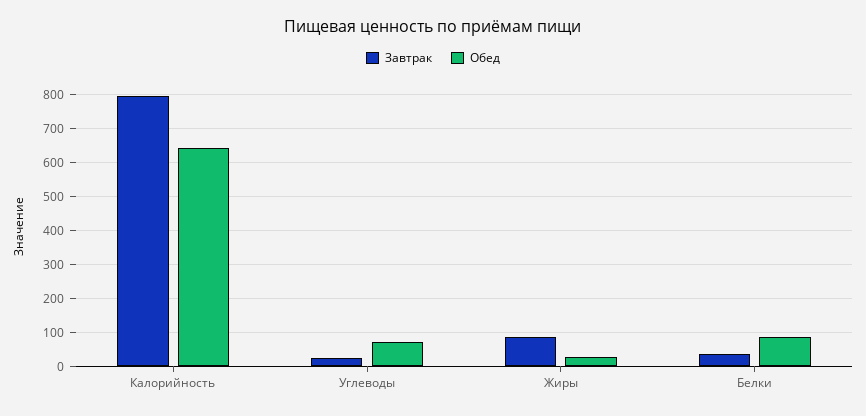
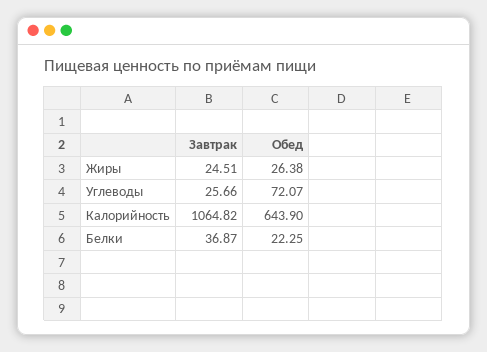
  {
    "Завтрак": {
-     "Калорийность": 800,
+     "Калорийность": 1064.82,
      "Углеводы": 25.66,
-     "Жиры": 80,
+     "Жиры": 24.51,
      "Белки": 36.87
    },
    "Обед": {
      "Калорийность": 643.9,
      "Углеводы": 72.07,
      "Жиры": 26.38,
-     "Белки": 80
+     "Белки": 22.25
    }
  }

